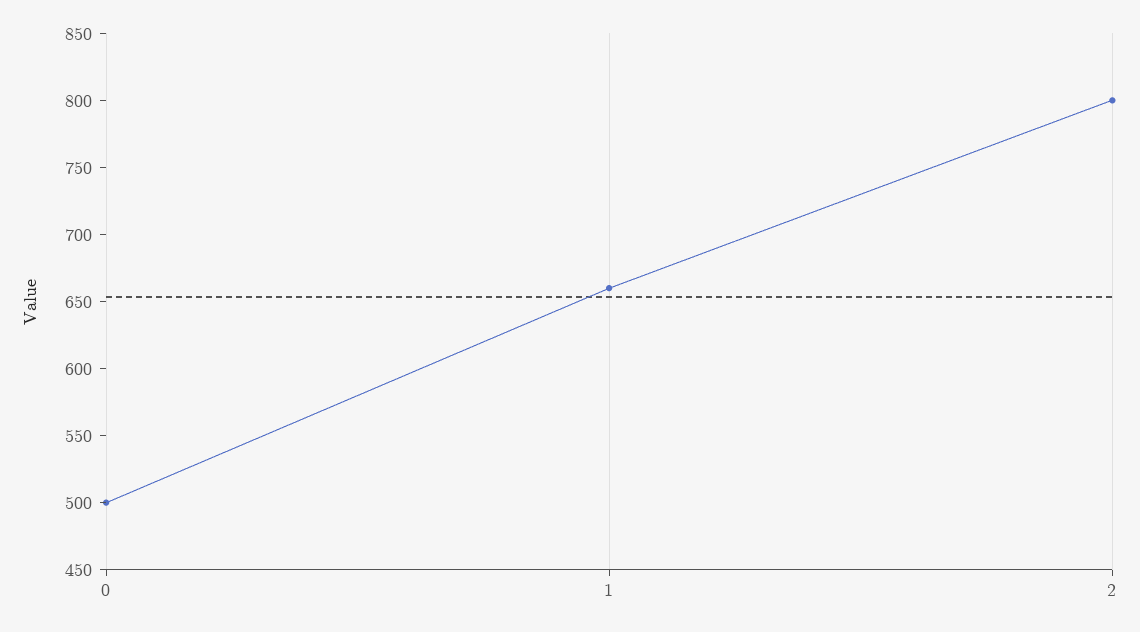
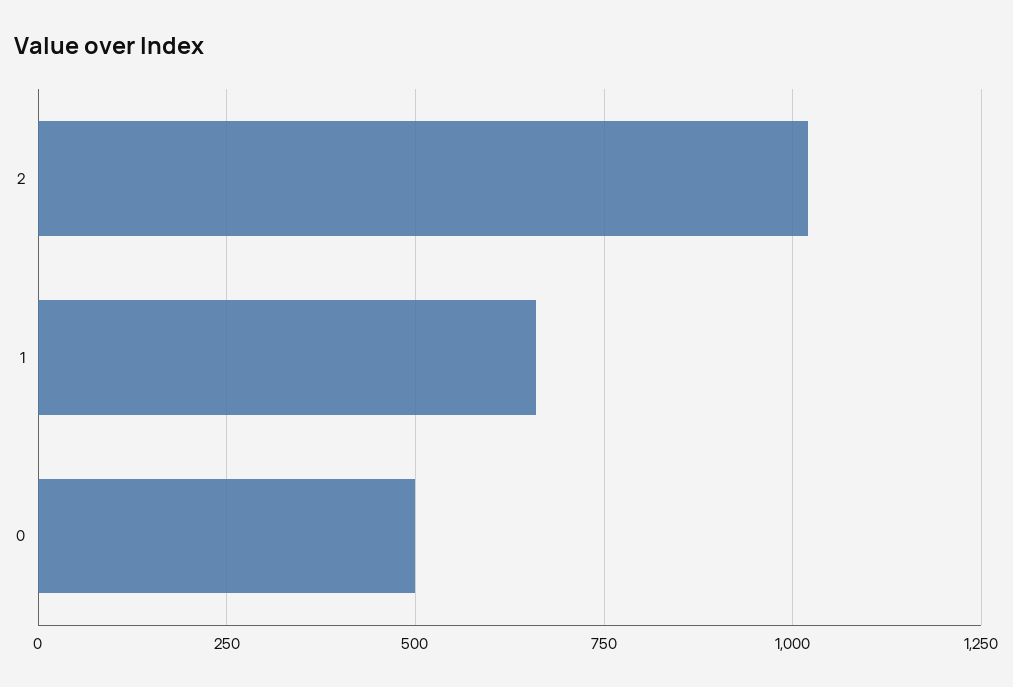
  {
    "0": 500,
    "1": 660,
-   "2": 800
+   "2": 1025
  }

